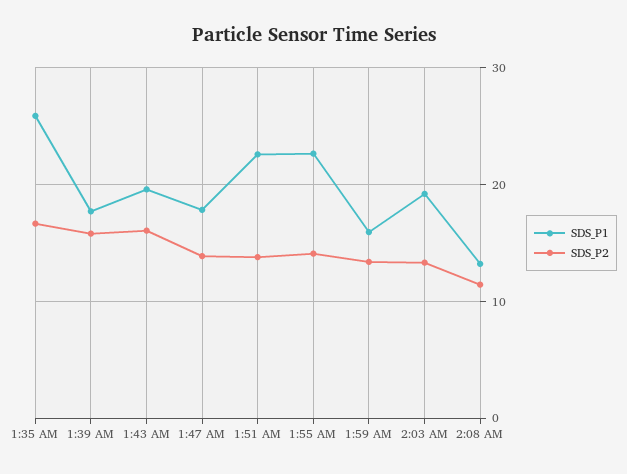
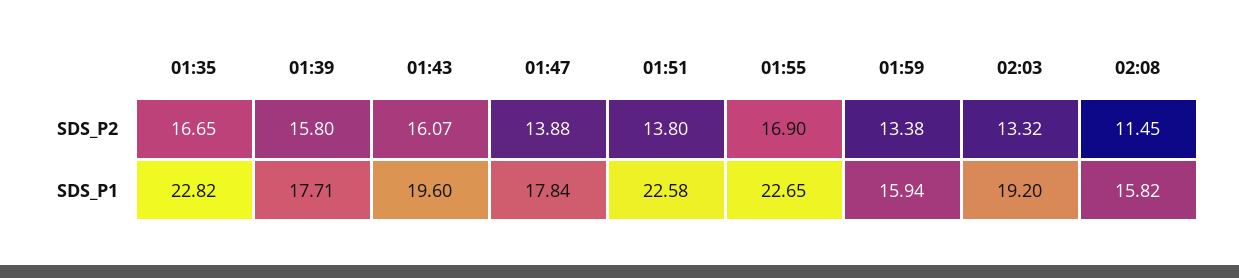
  {
    "SDS_P1": {
-     "1:35 AM": 26,
+     "1:35 AM": 22.82,
      "1:39 AM": 17.71,
      "1:43 AM": 19.6,
      "1:47 AM": 17.84,
      "1:51 AM": 22.58,
      "1:55 AM": 22.65,
      "1:59 AM": 15.94,
      "2:03 AM": 19.2,
-     "2:08 AM": 13
+     "2:08 AM": 15.82
    },
    "SDS_P2": {
      "1:35 AM": 16.65,
      "1:39 AM": 15.8,
      "1:43 AM": 16.07,
      "1:47 AM": 13.88,
      "1:51 AM": 13.8,
-     "1:55 AM": 14,
+     "1:55 AM": 16.9,
      "1:59 AM": 13.38,
      "2:03 AM": 13.32,
      "2:08 AM": 11.45
    }
  }

